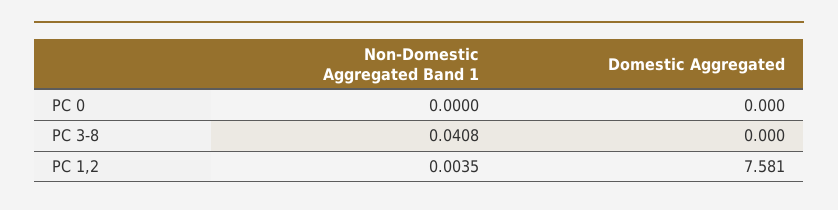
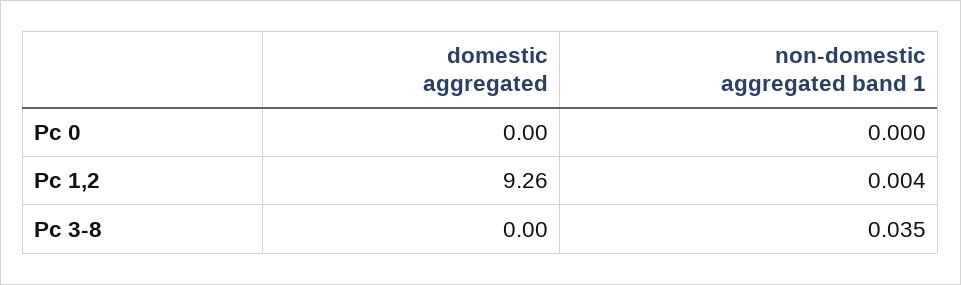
  {
    "Non-Domestic Aggregated Band 1": {
      "PC 0": 0,
-     "PC 3-8": 0.0408,
+     "PC 3-8": 0.035,
      "PC 1,2": 0.0035
    },
    "Domestic Aggregated": {
      "PC 0": 0,
      "PC 3-8": 0,
-     "PC 1,2": 7.581
+     "PC 1,2": 9.26
    }
  }

